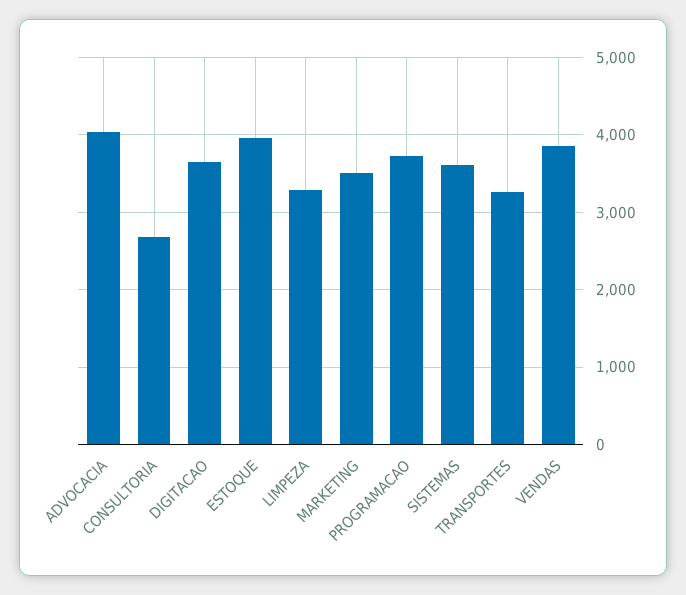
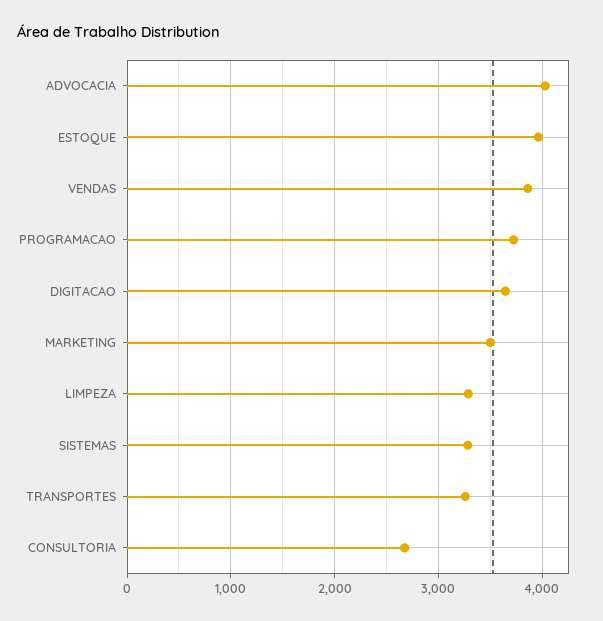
  {
    "ADVOCACIA": 4000,
    "CONSULTORIA": 2700,
    "DIGITACAO": 3600,
    "ESTOQUE": 4000,
    "LIMPEZA": 3300,
    "MARKETING": 3500,
    "PROGRAMACAO": 3700,
-   "SISTEMAS": 3600,
+   "SISTEMAS": 3300,
    "TRANSPORTES": 3300,
    "VENDAS": 3900
  }

